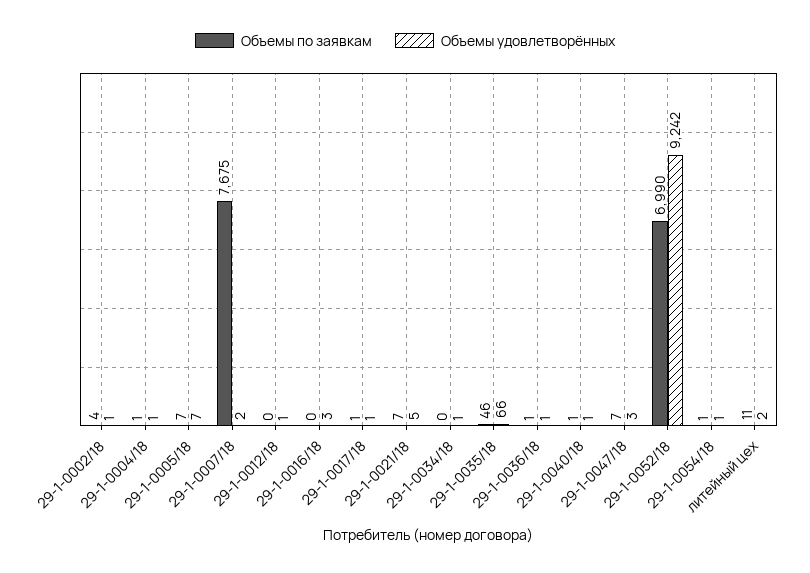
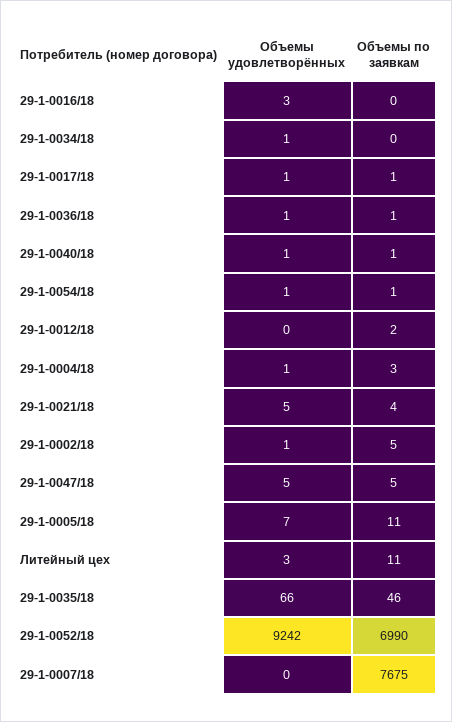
  {
    "Объемы по заявкам": {
-     "29-1-0002/18": 4,
+     "29-1-0002/18": 5,
-     "29-1-0004/18": 1,
+     "29-1-0004/18": 3,
-     "29-1-0005/18": 7,
+     "29-1-0005/18": 11,
      "29-1-0007/18": 7675,
-     "29-1-0012/18": 0,
+     "29-1-0012/18": 2,
      "29-1-0016/18": 0,
      "29-1-0017/18": 1,
-     "29-1-0021/18": 7,
+     "29-1-0021/18": 4,
      "29-1-0034/18": 0,
      "29-1-0035/18": 46,
      "29-1-0036/18": 1,
      "29-1-0040/18": 1,
-     "29-1-0047/18": 7,
+     "29-1-0047/18": 5,
      "29-1-0052/18": 6990,
      "29-1-0054/18": 1,
      "литейный цех": 11
    },
    "Объемы удовлетворённых": {
      "29-1-0002/18": 1,
      "29-1-0004/18": 1,
      "29-1-0005/18": 7,
-     "29-1-0007/18": 2,
+     "29-1-0007/18": 0,
-     "29-1-0012/18": 1,
+     "29-1-0012/18": 0,
      "29-1-0016/18": 3,
      "29-1-0017/18": 1,
      "29-1-0021/18": 5,
      "29-1-0034/18": 1,
      "29-1-0035/18": 66,
      "29-1-0036/18": 1,
      "29-1-0040/18": 1,
-     "29-1-0047/18": 3,
+     "29-1-0047/18": 5,
      "29-1-0052/18": 9242,
      "29-1-0054/18": 1,
-     "литейный цех": 2
+     "литейный цех": 3
    }
  }

